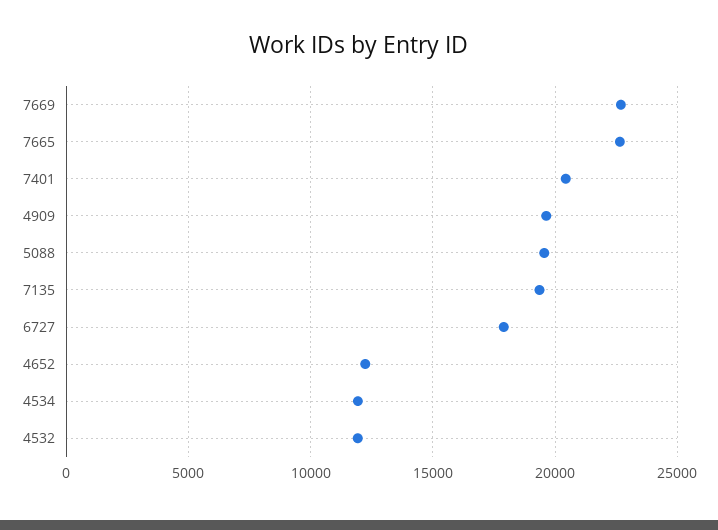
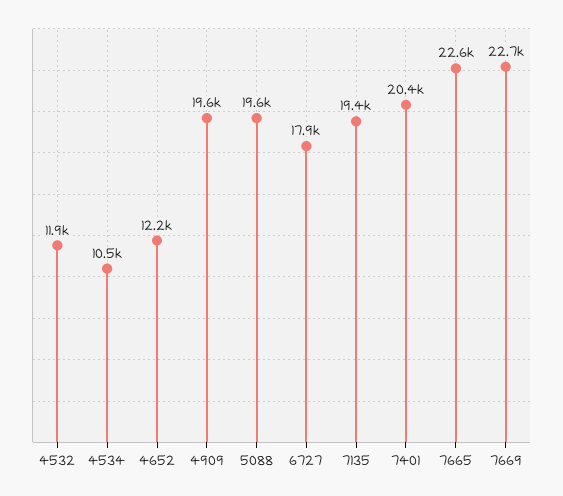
  {
    "7669": 22700,
    "7665": 22600,
    "7401": 20400,
    "4909": 19600,
    "5088": 19600,
    "7135": 19400,
    "6727": 17900,
    "4652": 12200,
-   "4534": 12000,
+   "4534": 10500,
    "4532": 11900
  }

